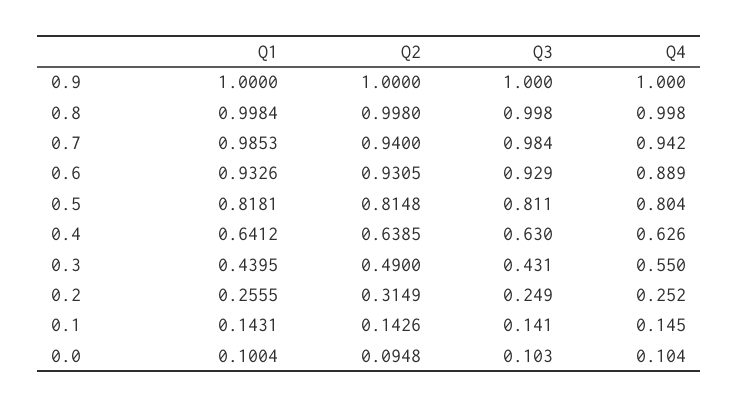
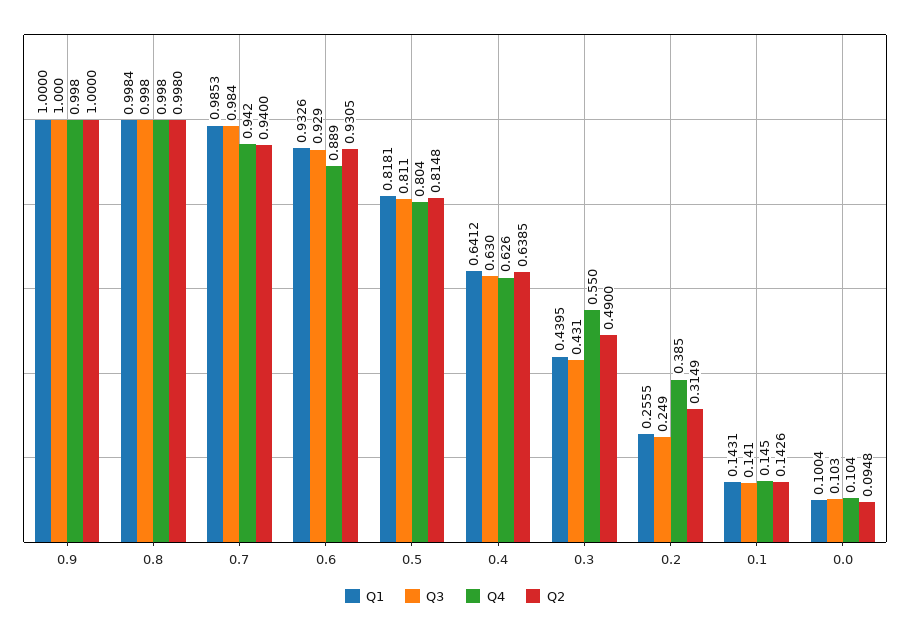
  {
    "Q1": {
      "0.9": 1,
      "0.8": 0.9984,
      "0.7": 0.9853,
      "0.6": 0.9326,
      "0.5": 0.8181,
      "0.4": 0.6412,
      "0.3": 0.4395,
      "0.2": 0.2555,
      "0.1": 0.1431,
      "0.0": 0.1004
    },
    "Q2": {
      "0.9": 1,
      "0.8": 0.998,
      "0.7": 0.94,
      "0.6": 0.9305,
      "0.5": 0.8148,
      "0.4": 0.6385,
      "0.3": 0.49,
      "0.2": 0.3149,
      "0.1": 0.1426,
      "0.0": 0.0948
    },
    "Q3": {
      "0.9": 1,
      "0.8": 0.998,
      "0.7": 0.984,
      "0.6": 0.929,
      "0.5": 0.811,
      "0.4": 0.63,
      "0.3": 0.431,
      "0.2": 0.249,
      "0.1": 0.141,
      "0.0": 0.103
    },
    "Q4": {
-     "0.9": 1,
+     "0.9": 0.998,
      "0.8": 0.998,
      "0.7": 0.942,
      "0.6": 0.889,
      "0.5": 0.804,
      "0.4": 0.626,
      "0.3": 0.55,
-     "0.2": 0.252,
+     "0.2": 0.385,
      "0.1": 0.145,
      "0.0": 0.104
    }
  }

